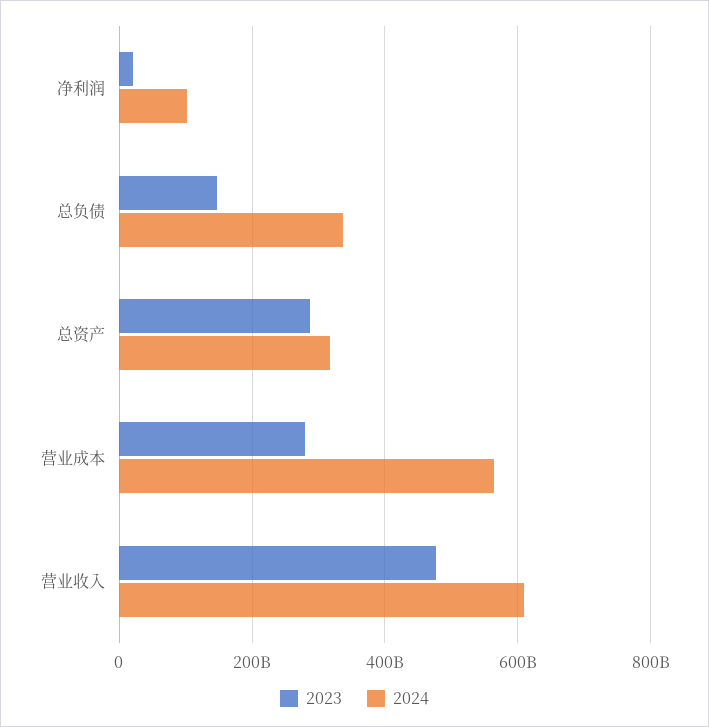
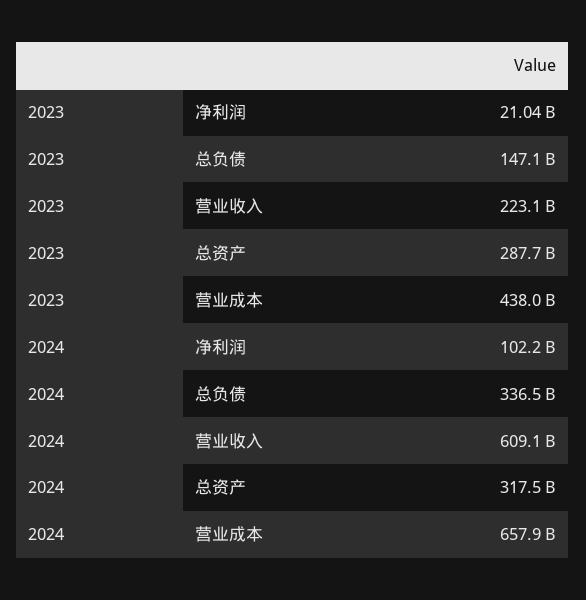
  {
    "2023": {
      "净利润": 21040000000,
      "总负债": 147100000000,
      "总资产": 287700000000,
-     "营业成本": 280000000000,
+     "营业成本": 438000000000,
-     "营业收入": 480000000000
+     "营业收入": 223100000000
    },
    "2024": {
      "净利润": 102200000000,
      "总负债": 336500000000,
      "总资产": 317500000000,
-     "营业成本": 560000000000,
+     "营业成本": 657900000000,
      "营业收入": 609100000000
    }
  }

